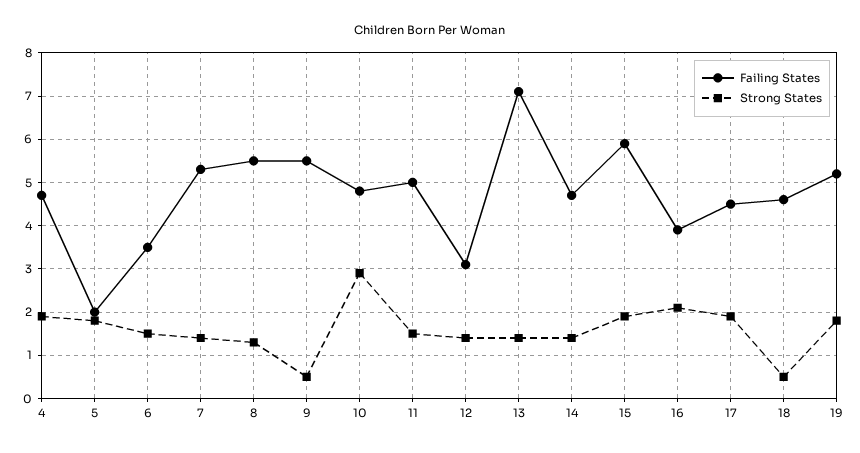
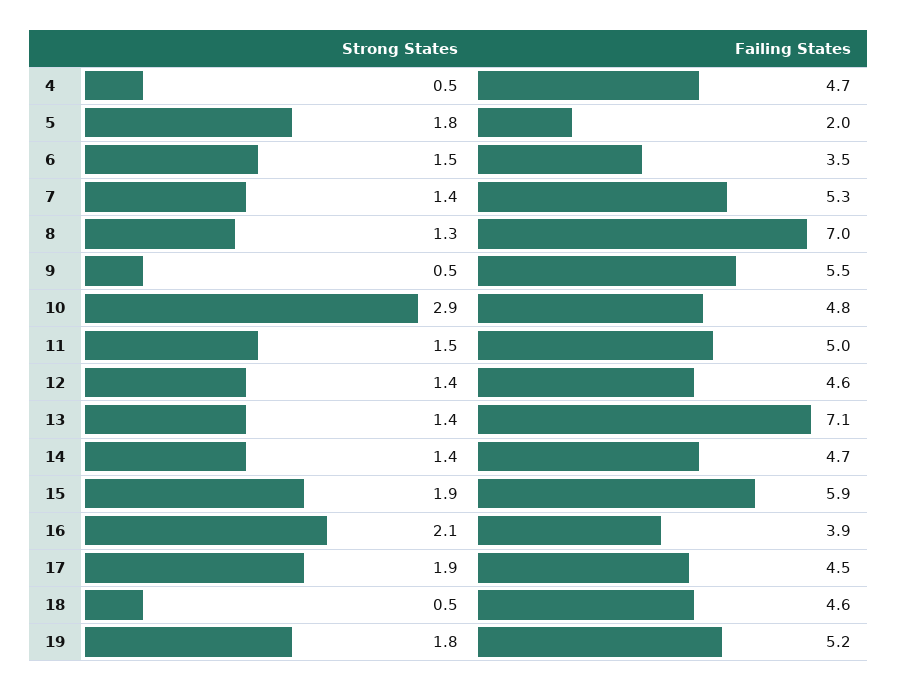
  {
    "Failing States": {
      "4": 4.7,
      "5": 2,
      "6": 3.5,
      "7": 5.3,
-     "8": 5.5,
+     "8": 7,
      "9": 5.5,
      "10": 4.8,
      "11": 5,
-     "12": 3,
+     "12": 4.6,
      "13": 7.1,
      "14": 4.7,
      "15": 5.9,
      "16": 3.9,
      "17": 4.5,
      "18": 4.6,
      "19": 5.2
    },
    "Strong States": {
-     "4": 2,
+     "4": 0.5,
      "5": 1.8,
      "6": 1.5,
      "7": 1.4,
      "8": 1.3,
      "9": 0.5,
      "10": 2.9,
      "11": 1.5,
      "12": 1.4,
      "13": 1.4,
      "14": 1.4,
      "15": 1.9,
      "16": 2.1,
      "17": 1.9,
      "18": 0.5,
      "19": 1.8
    }
  }

